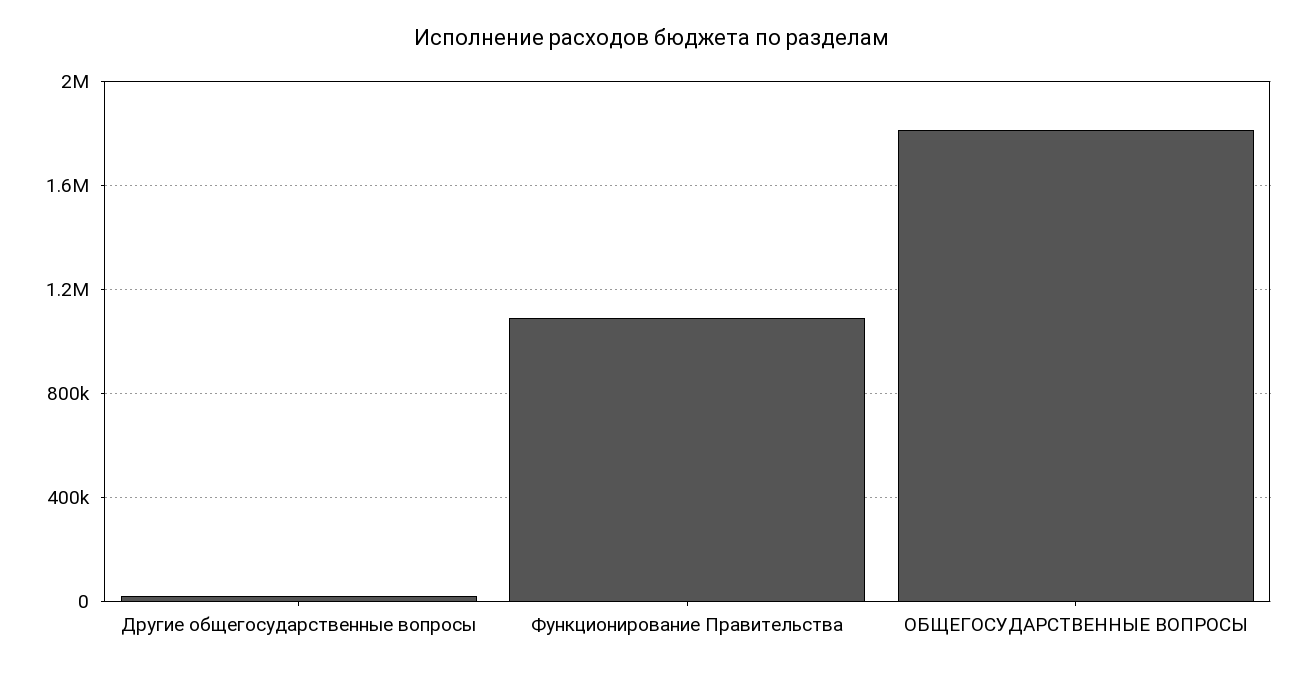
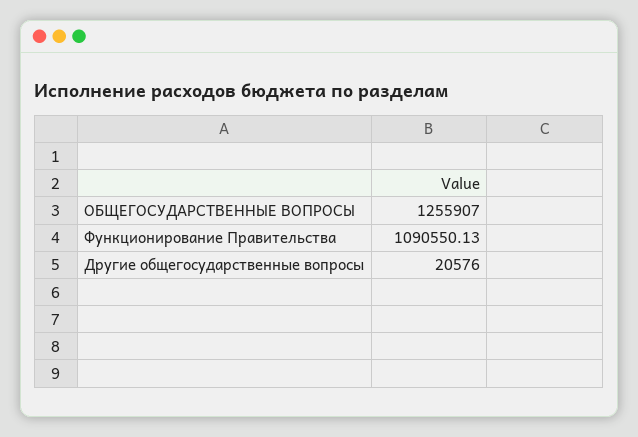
  {
    "Другие общегосударственные вопросы": 20576,
    "Функционирование Правительства": 1090550.13,
-   "ОБЩЕГОСУДАРСТВЕННЫЕ ВОПРОСЫ": 1800000
+   "ОБЩЕГОСУДАРСТВЕННЫЕ ВОПРОСЫ": 1255907
  }

